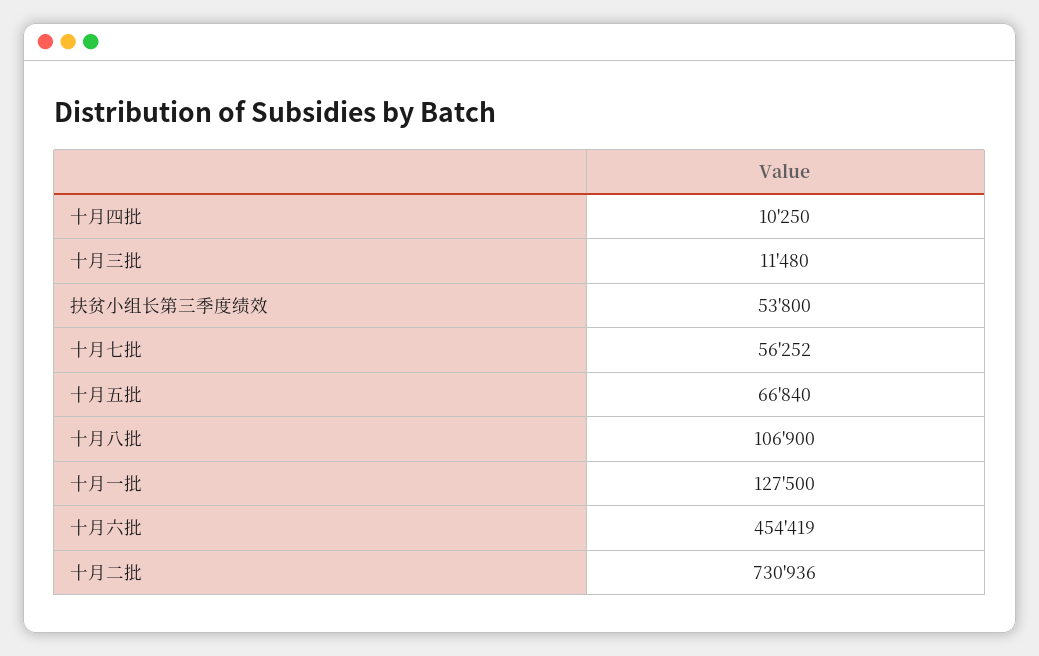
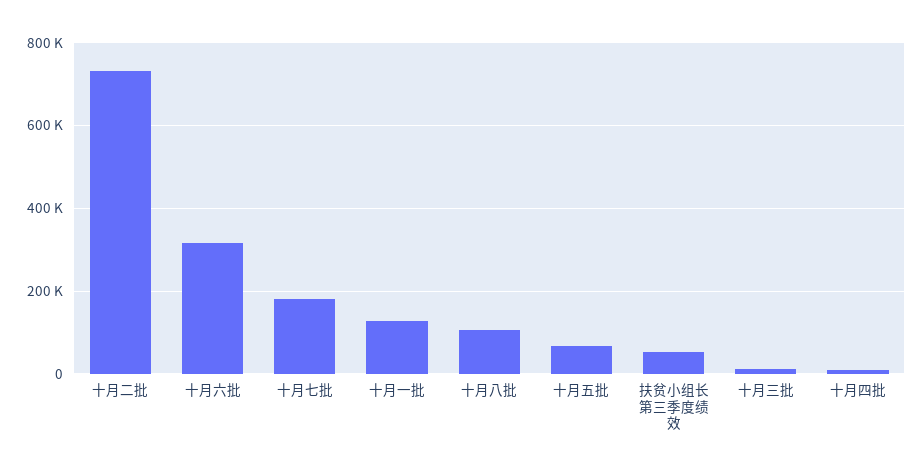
  {
    "十月四批": 10250,
    "十月三批": 11480,
    "扶贫小组长第三季度绩效": 53800,
-   "十月七批": 56252,
+   "十月七批": 180000,
    "十月五批": 66840,
    "十月八批": 106900,
    "十月一批": 127500,
-   "十月六批": 454419,
+   "十月六批": 320000,
    "十月二批": 730936
  }

